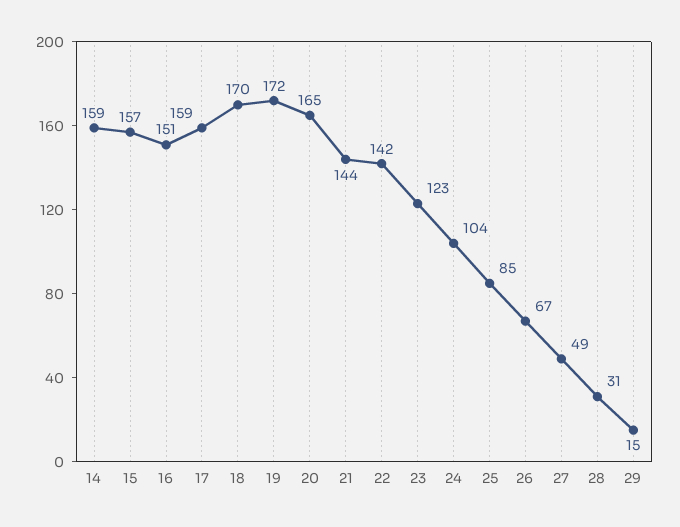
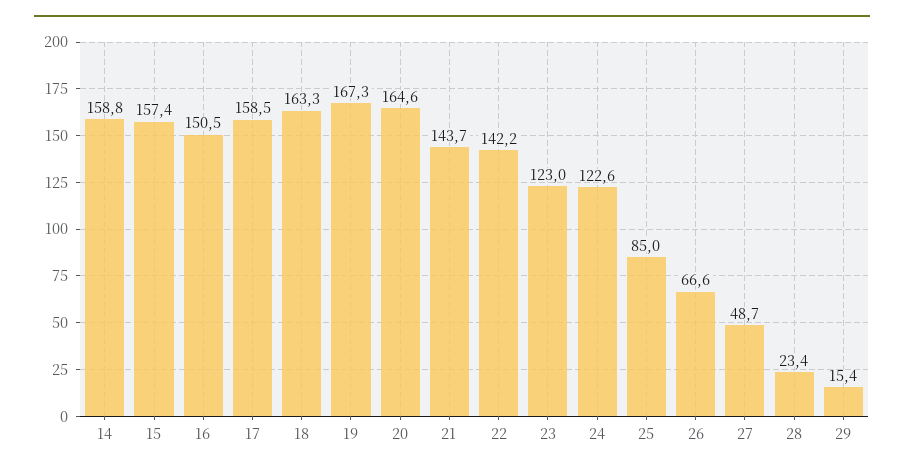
  {
    "14": 158.8,
    "15": 157.4,
    "16": 150.5,
    "17": 158.5,
-   "18": 170,
+   "18": 163.3,
-   "19": 172,
+   "19": 167.3,
    "20": 164.6,
    "21": 143.7,
    "22": 142.2,
    "23": 123,
-   "24": 104,
+   "24": 122.6,
    "25": 85,
    "26": 66.6,
    "27": 48.7,
-   "28": 31,
+   "28": 23.4,
    "29": 15.4
  }

